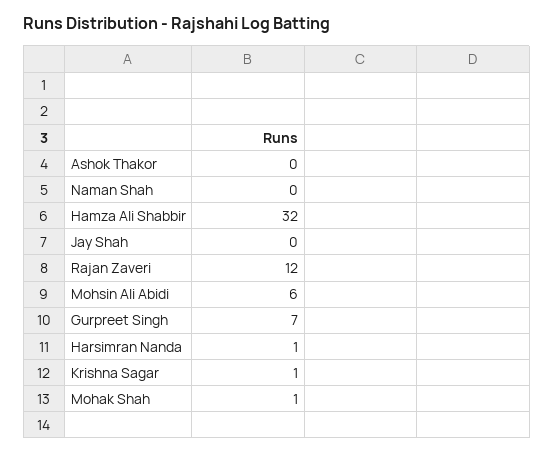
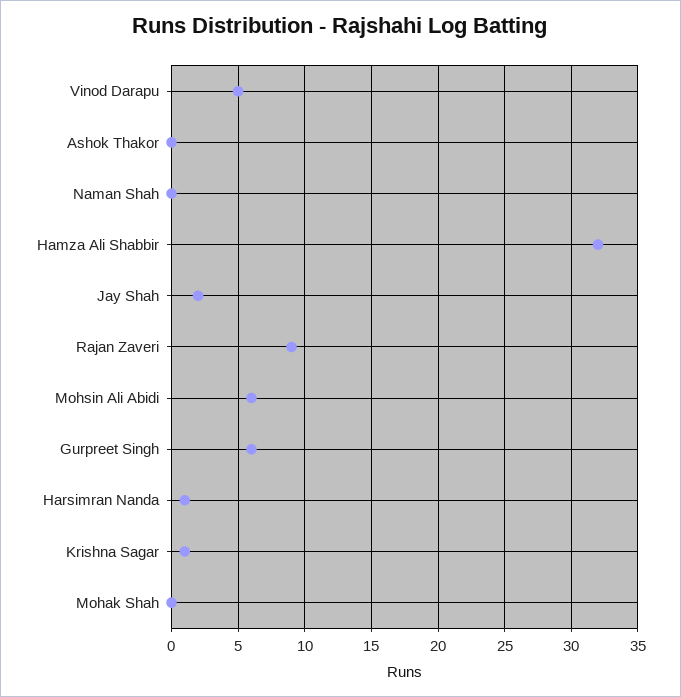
  {
    "Ashok Thakor": 0,
    "Naman Shah": 0,
    "Hamza Ali Shabbir": 32,
-   "Jay Shah": 0,
+   "Jay Shah": 2,
-   "Rajan Zaveri": 12,
+   "Rajan Zaveri": 9,
    "Mohsin Ali Abidi": 6,
-   "Gurpreet Singh": 7,
+   "Gurpreet Singh": 6,
    "Harsimran Nanda": 1,
    "Krishna Sagar": 1,
-   "Mohak Shah": 1
+   "Mohak Shah": 0,
+   "Vinod Darapu": 5
  }

